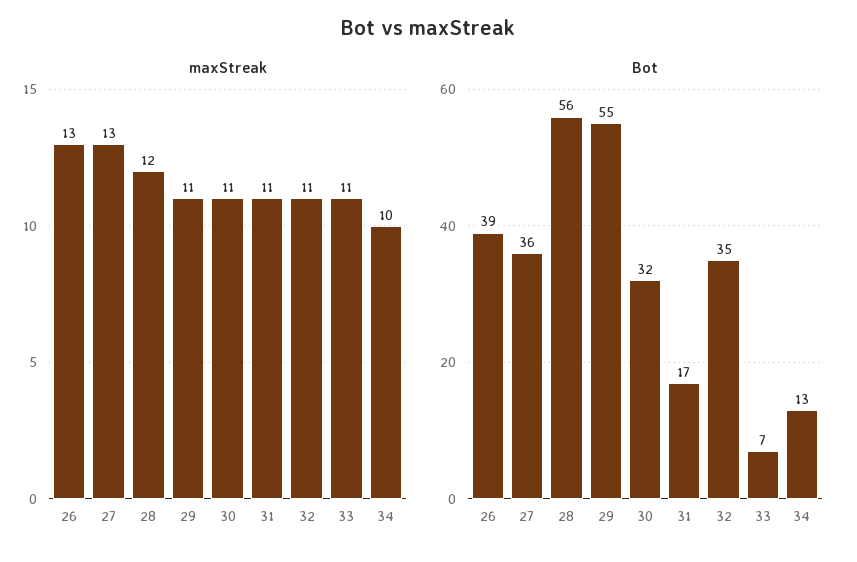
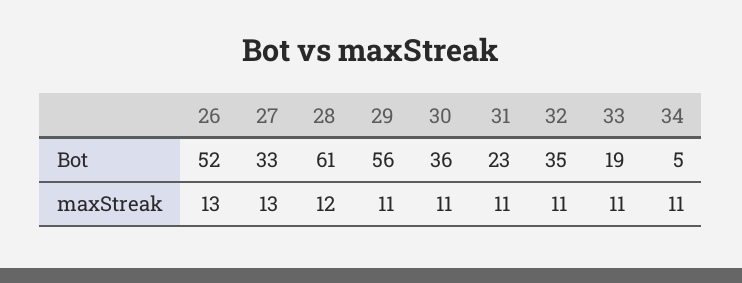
  {
    "maxStreak": {
      "26": 13,
      "27": 13,
      "28": 12,
      "29": 11,
      "30": 11,
      "31": 11,
      "32": 11,
      "33": 11,
-     "34": 10
+     "34": 11
    },
    "Bot": {
-     "26": 39,
+     "26": 52,
-     "27": 36,
+     "27": 33,
-     "28": 56,
+     "28": 61,
-     "29": 55,
+     "29": 56,
-     "30": 32,
+     "30": 36,
-     "31": 17,
+     "31": 23,
      "32": 35,
-     "33": 7,
+     "33": 19,
-     "34": 13
+     "34": 5
    }
  }

